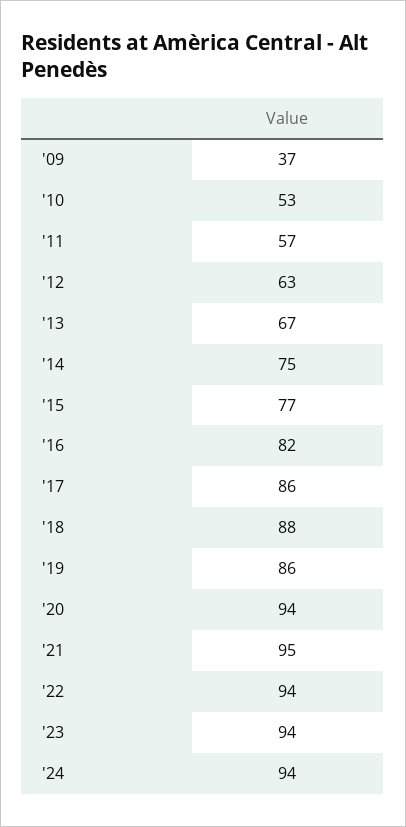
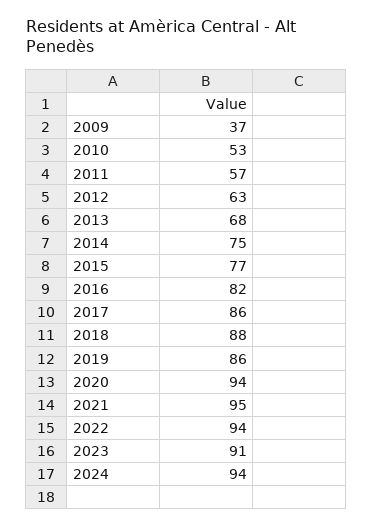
  {
    "'09": 37,
    "'10": 53,
    "'11": 57,
    "'12": 63,
-   "'13": 67,
+   "'13": 68,
    "'14": 75,
    "'15": 77,
    "'16": 82,
    "'17": 86,
    "'18": 88,
    "'19": 86,
    "'20": 94,
    "'21": 95,
    "'22": 94,
-   "'23": 94,
+   "'23": 91,
    "'24": 94
  }

